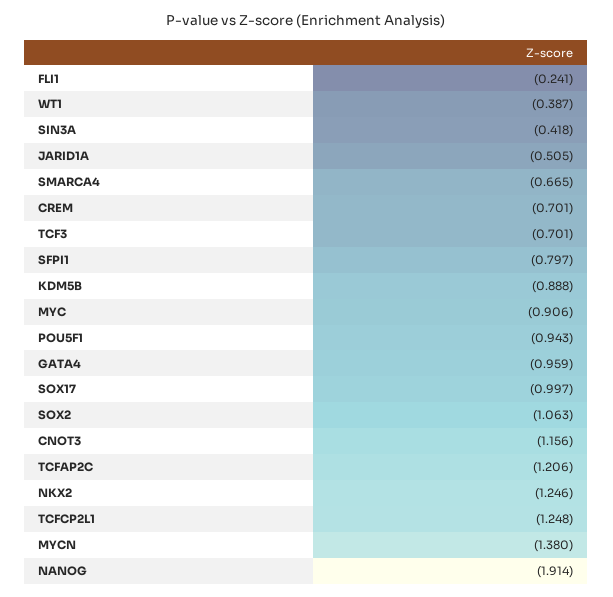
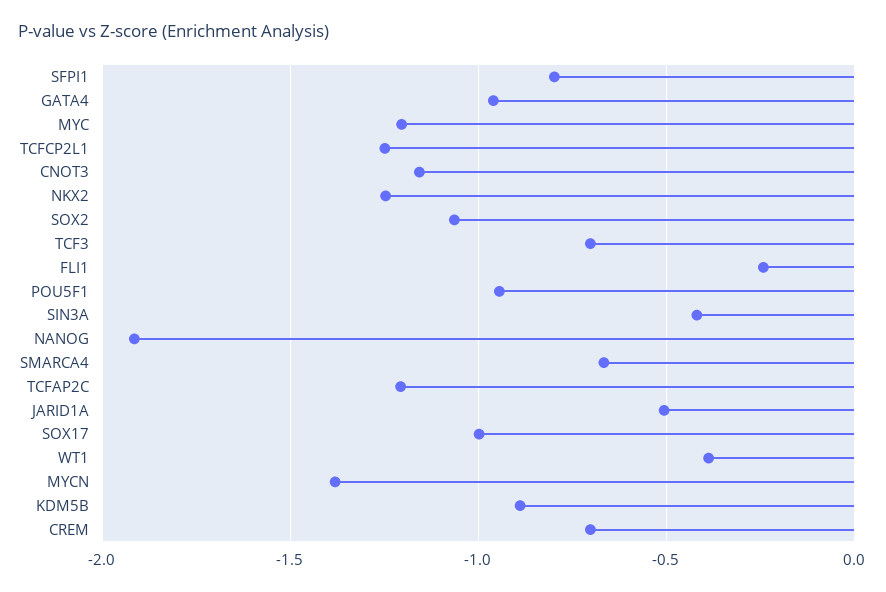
  {
    "FLI1": -0.241,
    "WT1": -0.387,
    "SIN3A": -0.418,
    "JARID1A": -0.505,
    "SMARCA4": -0.665,
    "CREM": -0.701,
    "TCF3": -0.701,
    "SFPI1": -0.797,
    "KDM5B": -0.888,
-   "MYC": -0.906,
+   "MYC": -1.2,
    "POU5F1": -0.943,
    "GATA4": -0.959,
    "SOX17": -0.997,
    "SOX2": -1.063,
    "CNOT3": -1.156,
    "TCFAP2C": -1.206,
    "NKX2": -1.246,
    "TCFCP2L1": -1.248,
    "MYCN": -1.38,
    "NANOG": -1.914
  }

